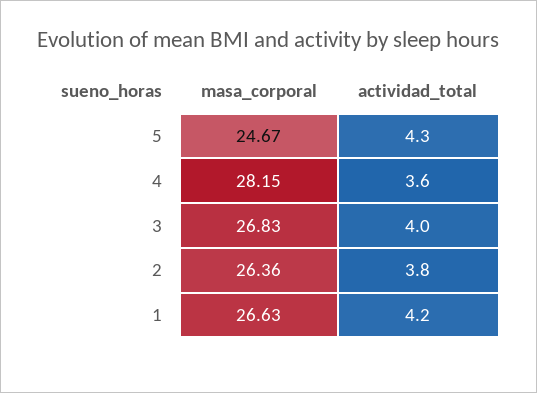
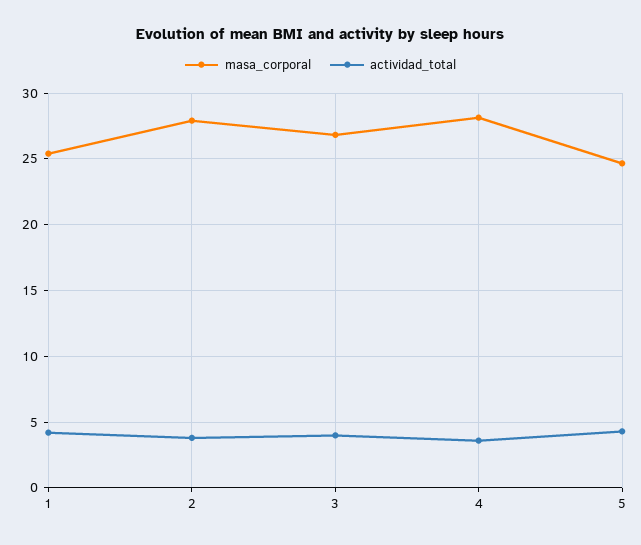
  {
    "masa_corporal": {
      "5": 24.67,
      "4": 28.15,
      "3": 26.83,
-     "2": 26.36,
+     "2": 28,
-     "1": 26.63
+     "1": 25.5
    },
    "actividad_total": {
      "5": 4.3,
      "4": 3.6,
      "3": 4,
      "2": 3.8,
      "1": 4.2
    }
  }

